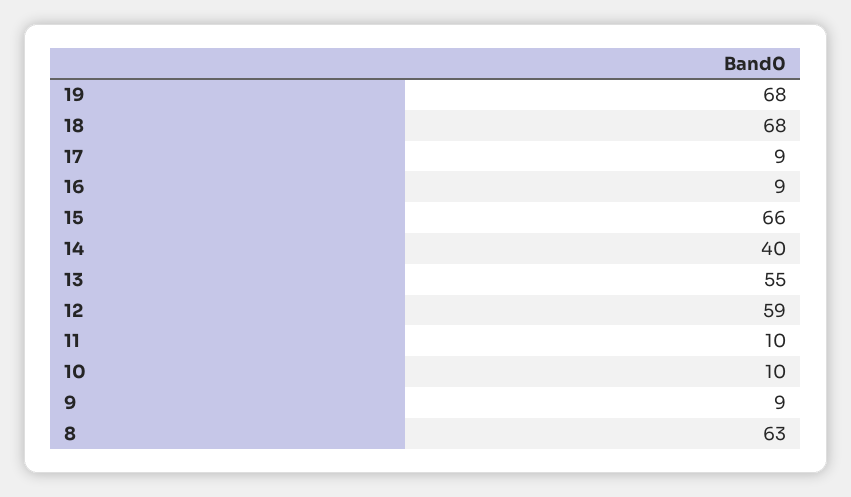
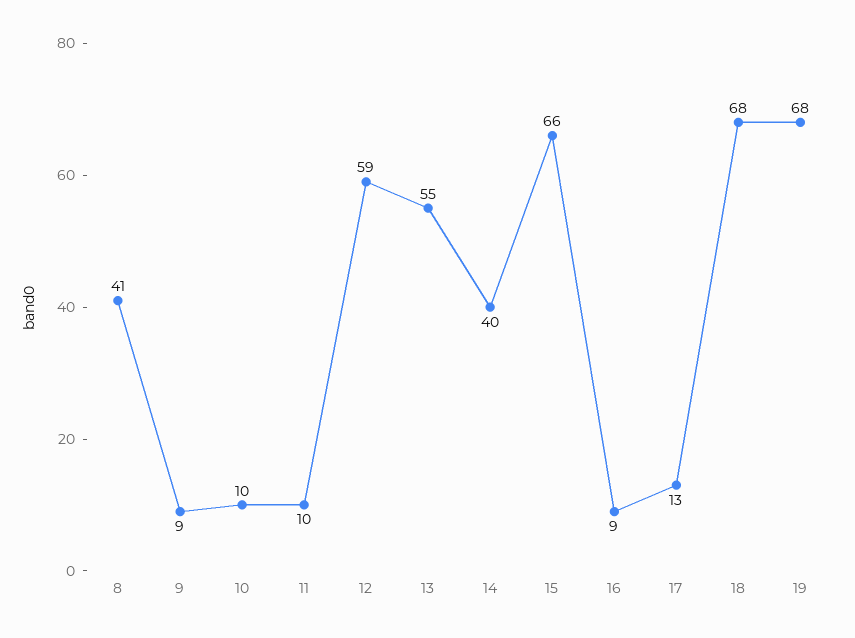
  {
    "19": 68,
    "18": 68,
-   "17": 9,
+   "17": 13,
    "16": 9,
    "15": 66,
    "14": 40,
    "13": 55,
    "12": 59,
    "11": 10,
    "10": 10,
    "9": 9,
-   "8": 63
+   "8": 41
  }

